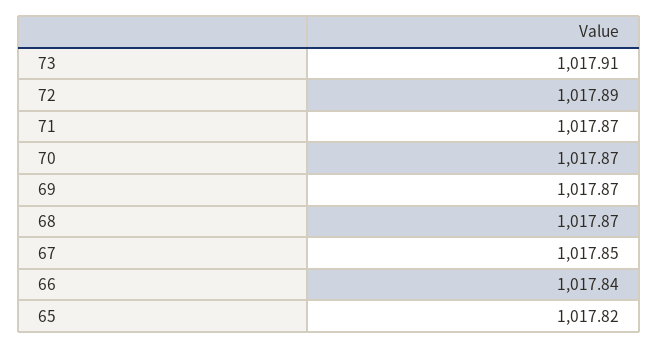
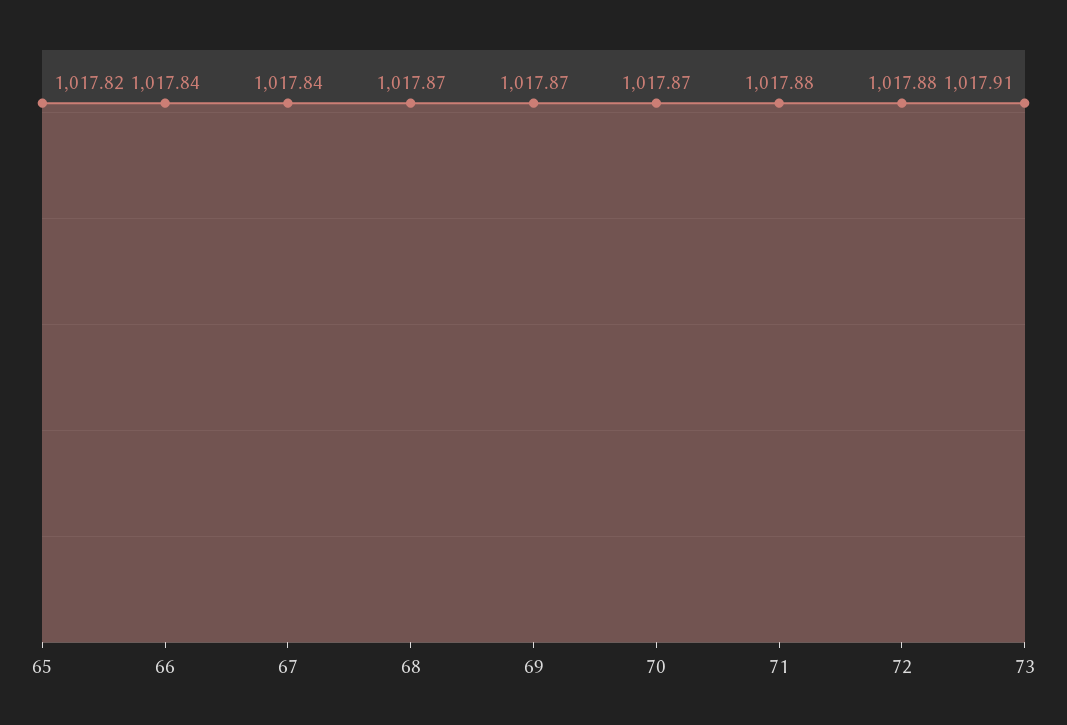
  {
    "73": 1017.91,
-   "72": 1017.89,
+   "72": 1017.88,
-   "71": 1017.87,
+   "71": 1017.88,
    "70": 1017.87,
    "69": 1017.87,
    "68": 1017.87,
-   "67": 1017.85,
+   "67": 1017.84,
    "66": 1017.84,
    "65": 1017.82
  }

